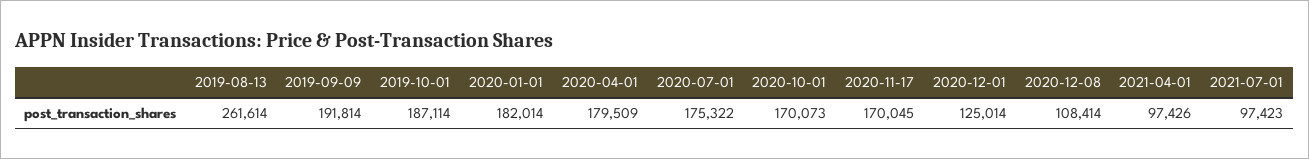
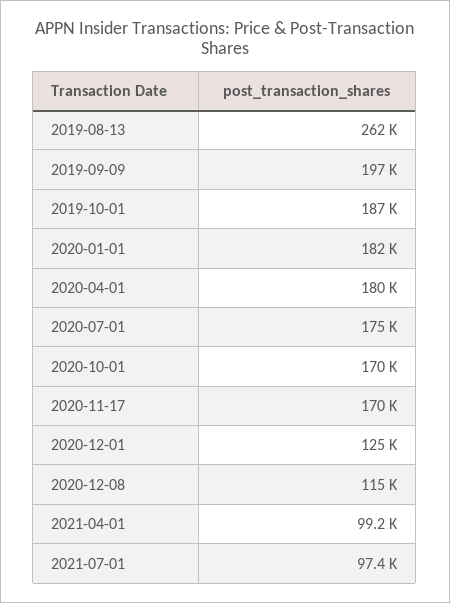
  {
    "2019-08-13": 261614,
-   "2019-09-09": 191814,
+   "2019-09-09": 197000,
    "2019-10-01": 187114,
    "2020-01-01": 182014,
    "2020-04-01": 179509,
    "2020-07-01": 175322,
    "2020-10-01": 170073,
    "2020-11-17": 170045,
    "2020-12-01": 125014,
-   "2020-12-08": 108414,
+   "2020-12-08": 115000,
-   "2021-04-01": 97426,
+   "2021-04-01": 99200,
    "2021-07-01": 97423
  }

